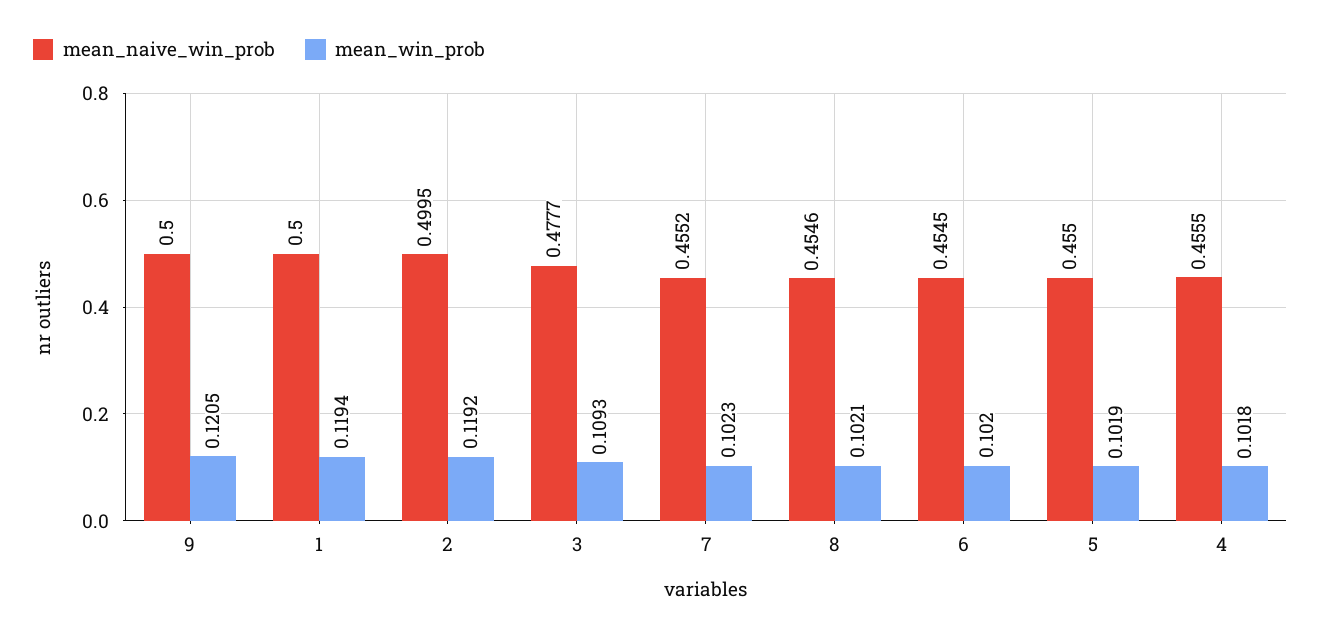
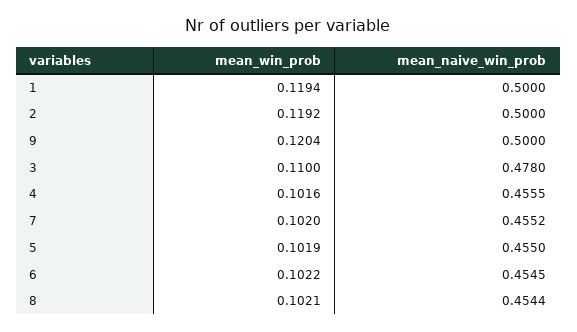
  {
    "mean_naive_win_prob": {
      "9": 0.5,
      "1": 0.5,
-     "2": 0.4995,
+     "2": 0.5,
-     "3": 0.4777,
+     "3": 0.478,
      "7": 0.4552,
-     "8": 0.4546,
+     "8": 0.4544,
      "6": 0.4545,
      "5": 0.455,
      "4": 0.4555
    },
    "mean_win_prob": {
-     "9": 0.1205,
+     "9": 0.1204,
      "1": 0.1194,
      "2": 0.1192,
-     "3": 0.1093,
+     "3": 0.11,
-     "7": 0.1023,
+     "7": 0.102,
      "8": 0.1021,
-     "6": 0.102,
+     "6": 0.1022,
      "5": 0.1019,
-     "4": 0.1018
+     "4": 0.1016
    }
  }

